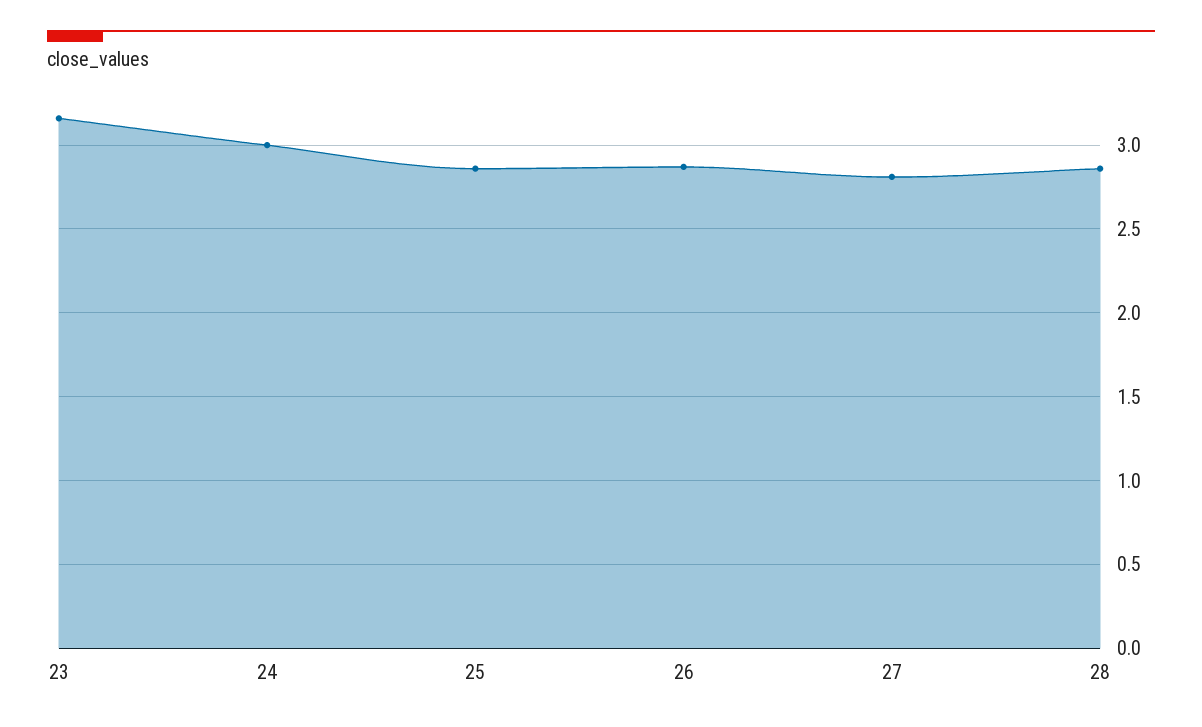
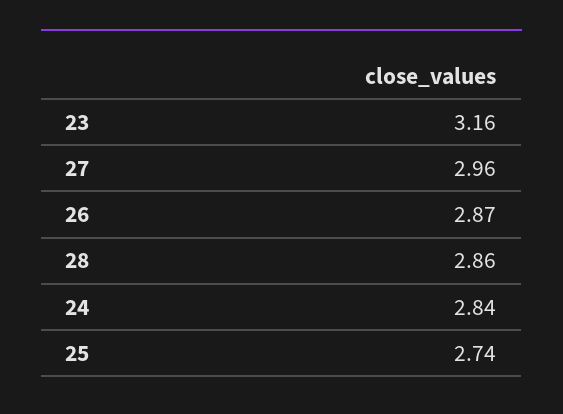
  {
    "23": 3.16,
-   "24": 3,
+   "24": 2.84,
-   "25": 2.85,
+   "25": 2.74,
    "26": 2.87,
-   "27": 2.8,
+   "27": 2.96,
    "28": 2.86
  }

